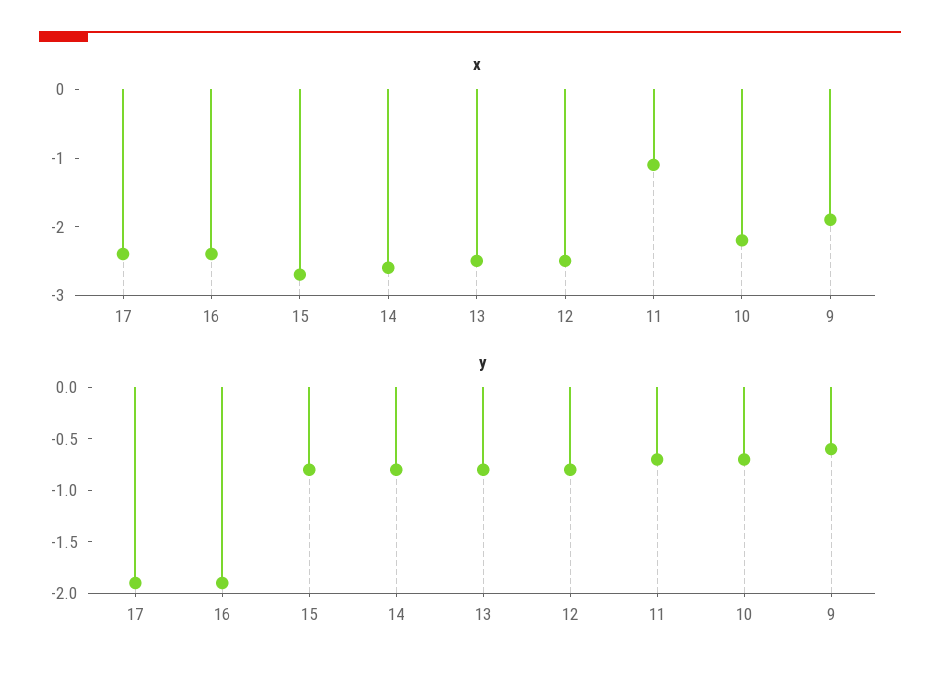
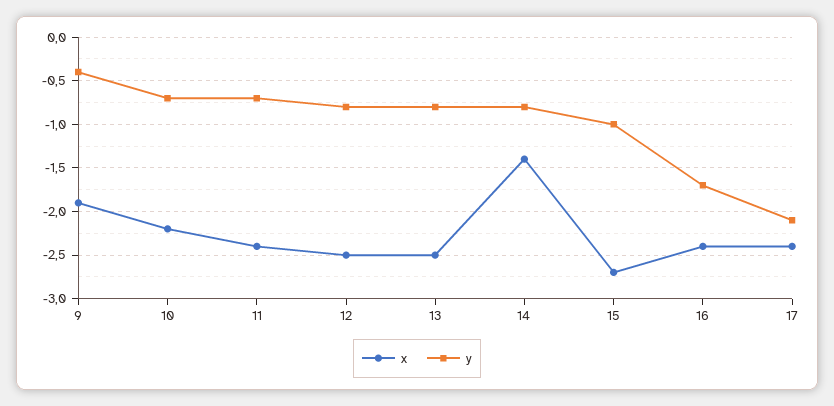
  {
    "x": {
      "17": -2.4,
      "16": -2.4,
      "15": -2.7,
-     "14": -2.5,
+     "14": -1.4,
      "13": -2.5,
      "12": -2.5,
-     "11": -1,
+     "11": -2.4,
      "10": -2.2,
      "9": -1.9
    },
    "y": {
-     "17": -1.9,
+     "17": -2.1,
-     "16": -1.9,
+     "16": -1.7,
-     "15": -0.8,
+     "15": -1,
      "14": -0.8,
      "13": -0.8,
      "12": -0.8,
      "11": -0.7,
      "10": -0.7,
-     "9": -0.6
+     "9": -0.4
    }
  }

